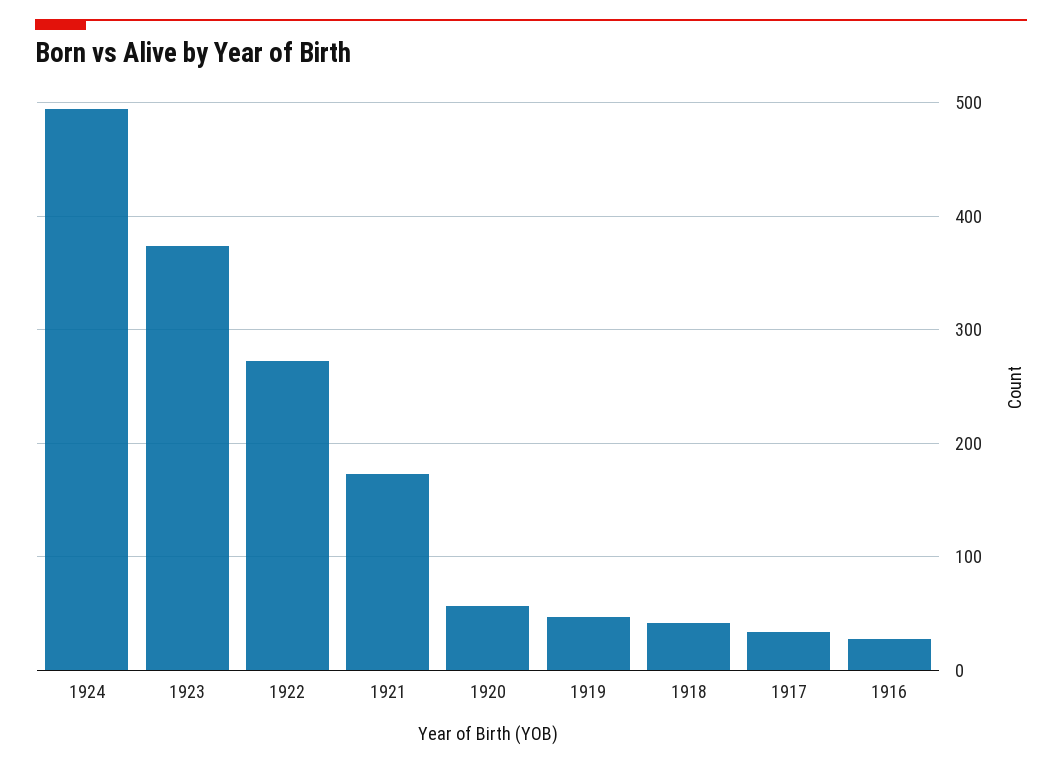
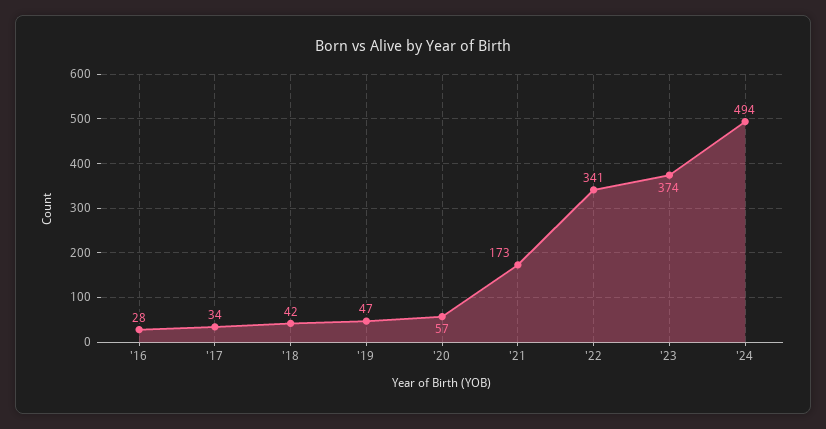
  {
    "1924": 494,
    "1923": 374,
-   "1922": 270,
+   "1922": 341,
    "1921": 173,
    "1920": 57,
    "1919": 47,
    "1918": 42,
    "1917": 34,
    "1916": 28
  }

